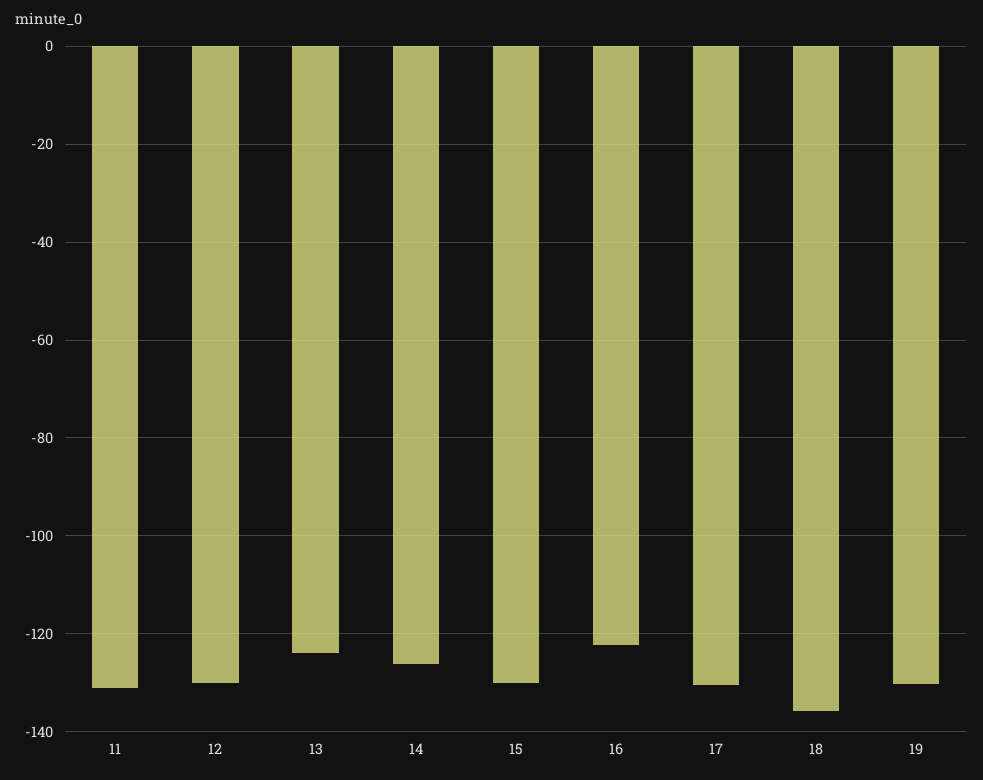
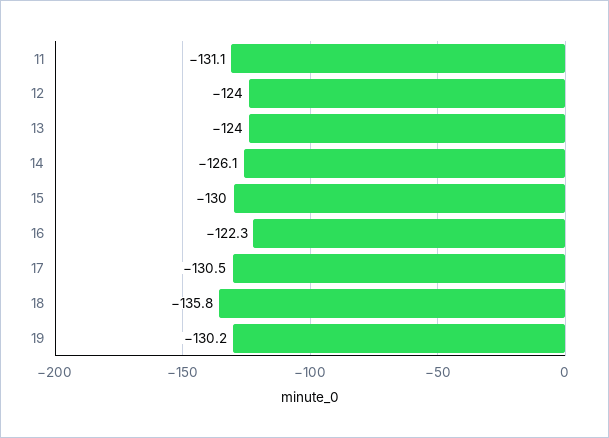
  {
    "11": -131.1,
-   "12": -130,
+   "12": -124,
    "13": -124,
    "14": -126.1,
    "15": -130,
    "16": -122.3,
    "17": -130.5,
    "18": -135.8,
    "19": -130.2
  }

